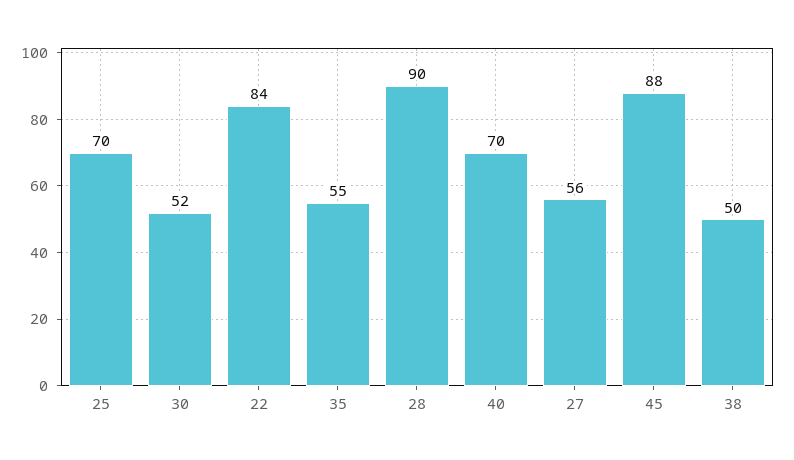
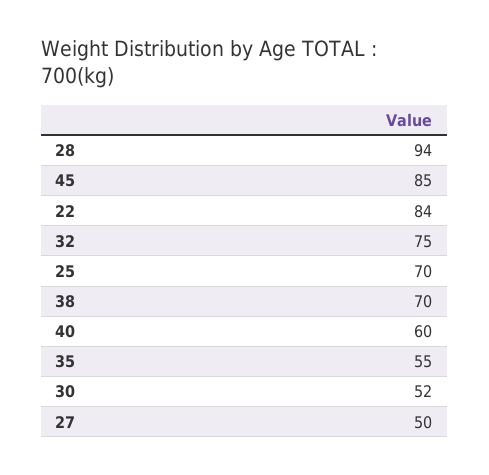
  {
    "25": 70,
    "30": 52,
    "22": 84,
    "35": 55,
-   "28": 90,
+   "28": 94,
-   "40": 70,
+   "40": 60,
-   "27": 56,
+   "27": 50,
-   "45": 88,
+   "45": 85,
-   "38": 50
+   "38": 70,
+   "32": 75
  }

